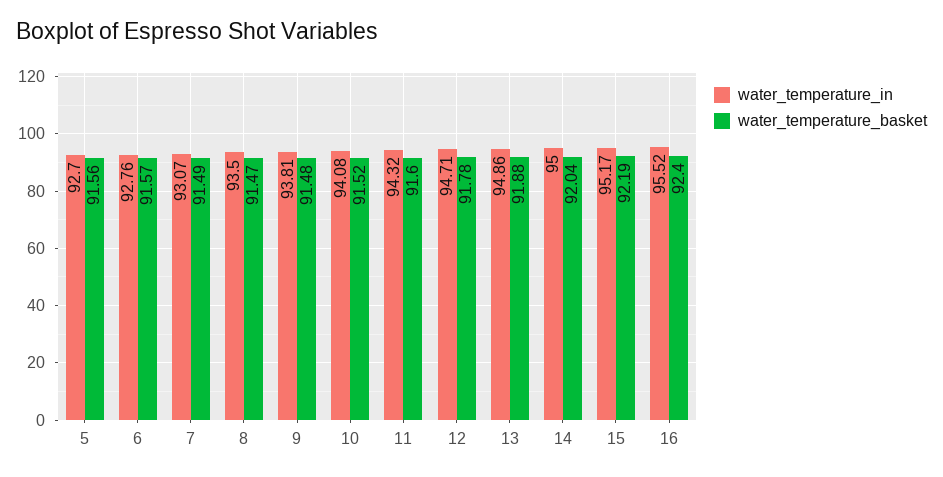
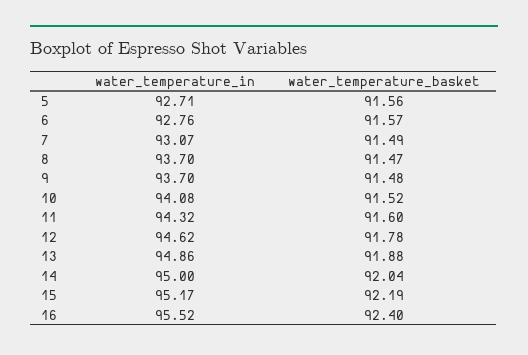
  {
    "water_temperature_in": {
-     "5": 92.7,
+     "5": 92.71,
      "6": 92.76,
      "7": 93.07,
-     "8": 93.5,
+     "8": 93.7,
-     "9": 93.81,
+     "9": 93.7,
      "10": 94.08,
      "11": 94.32,
-     "12": 94.71,
+     "12": 94.62,
      "13": 94.86,
      "14": 95,
      "15": 95.17,
      "16": 95.52
    },
    "water_temperature_basket": {
      "5": 91.56,
      "6": 91.57,
      "7": 91.49,
      "8": 91.47,
      "9": 91.48,
      "10": 91.52,
      "11": 91.6,
      "12": 91.78,
      "13": 91.88,
      "14": 92.04,
      "15": 92.19,
      "16": 92.4
    }
  }

